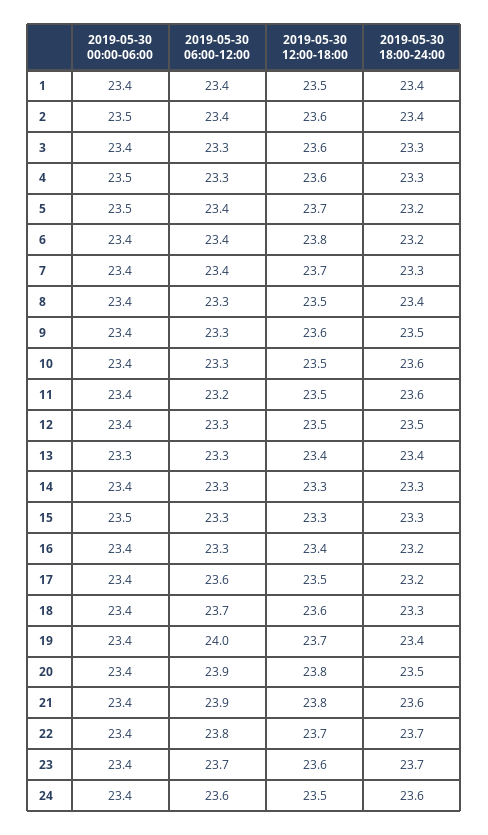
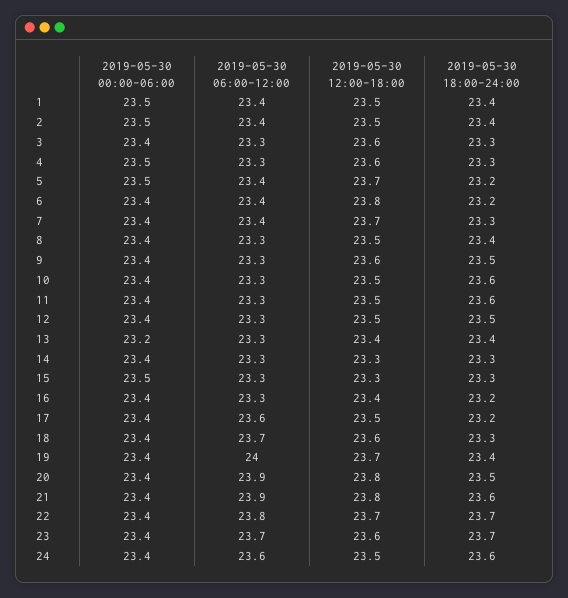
  {
    "2019-05-30 00:00-06:00": {
-     "1": 23.4,
+     "1": 23.5,
      "2": 23.5,
      "3": 23.4,
      "4": 23.5,
      "5": 23.5,
      "6": 23.4,
      "7": 23.4,
      "8": 23.4,
      "9": 23.4,
      "10": 23.4,
      "11": 23.4,
      "12": 23.4,
-     "13": 23.3,
+     "13": 23.2,
      "14": 23.4,
      "15": 23.5,
      "16": 23.4,
      "17": 23.4,
      "18": 23.4,
      "19": 23.4,
      "20": 23.4,
      "21": 23.4,
      "22": 23.4,
      "23": 23.4,
      "24": 23.4
    },
    "2019-05-30 06:00-12:00": {
      "1": 23.4,
      "2": 23.4,
      "3": 23.3,
      "4": 23.3,
      "5": 23.4,
      "6": 23.4,
      "7": 23.4,
      "8": 23.3,
      "9": 23.3,
      "10": 23.3,
-     "11": 23.2,
+     "11": 23.3,
      "12": 23.3,
      "13": 23.3,
      "14": 23.3,
      "15": 23.3,
      "16": 23.3,
      "17": 23.6,
      "18": 23.7,
      "19": 24,
      "20": 23.9,
      "21": 23.9,
      "22": 23.8,
      "23": 23.7,
      "24": 23.6
    },
    "2019-05-30 12:00-18:00": {
      "1": 23.5,
-     "2": 23.6,
+     "2": 23.5,
      "3": 23.6,
      "4": 23.6,
      "5": 23.7,
      "6": 23.8,
      "7": 23.7,
      "8": 23.5,
      "9": 23.6,
      "10": 23.5,
      "11": 23.5,
      "12": 23.5,
      "13": 23.4,
      "14": 23.3,
      "15": 23.3,
      "16": 23.4,
      "17": 23.5,
      "18": 23.6,
      "19": 23.7,
      "20": 23.8,
      "21": 23.8,
      "22": 23.7,
      "23": 23.6,
      "24": 23.5
    },
    "2019-05-30 18:00-24:00": {
      "1": 23.4,
      "2": 23.4,
      "3": 23.3,
      "4": 23.3,
      "5": 23.2,
      "6": 23.2,
      "7": 23.3,
      "8": 23.4,
      "9": 23.5,
      "10": 23.6,
      "11": 23.6,
      "12": 23.5,
      "13": 23.4,
      "14": 23.3,
      "15": 23.3,
      "16": 23.2,
      "17": 23.2,
      "18": 23.3,
      "19": 23.4,
      "20": 23.5,
      "21": 23.6,
      "22": 23.7,
      "23": 23.7,
      "24": 23.6
    }
  }

